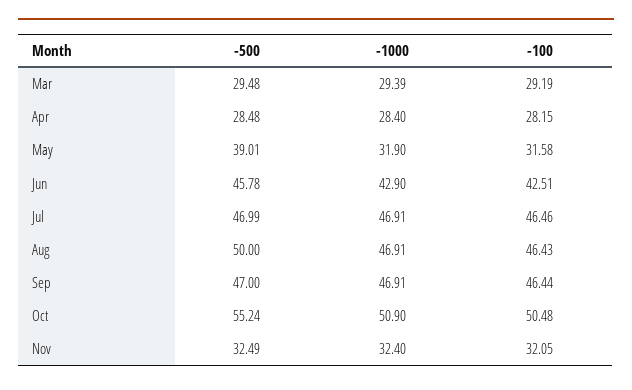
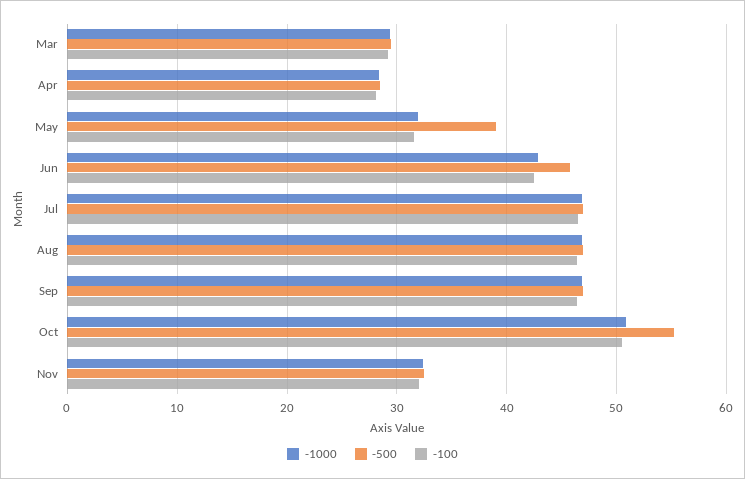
  {
    "-500": {
      "Mar": 29.48,
      "Apr": 28.48,
      "May": 39.01,
      "Jun": 45.78,
      "Jul": 46.99,
-     "Aug": 50,
+     "Aug": 47,
      "Sep": 47,
      "Oct": 55.24,
      "Nov": 32.49
    },
    "-1000": {
      "Mar": 29.39,
      "Apr": 28.4,
      "May": 31.9,
      "Jun": 42.9,
      "Jul": 46.91,
      "Aug": 46.91,
      "Sep": 46.91,
      "Oct": 50.9,
      "Nov": 32.4
    },
    "-100": {
      "Mar": 29.19,
      "Apr": 28.15,
      "May": 31.58,
      "Jun": 42.51,
      "Jul": 46.46,
      "Aug": 46.43,
      "Sep": 46.44,
      "Oct": 50.48,
      "Nov": 32.05
    }
  }

